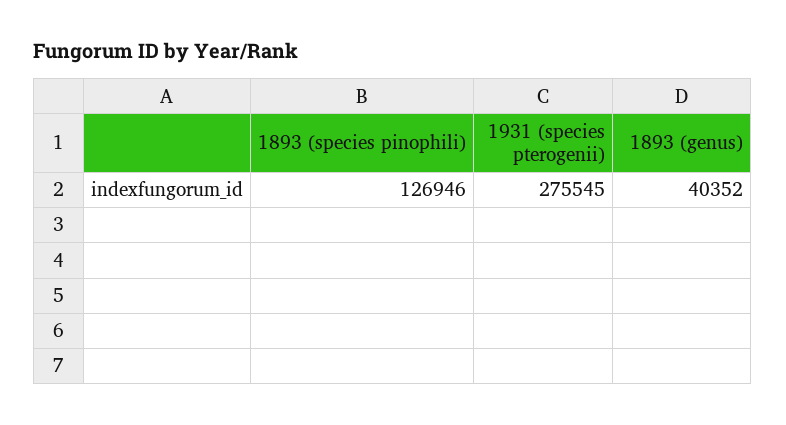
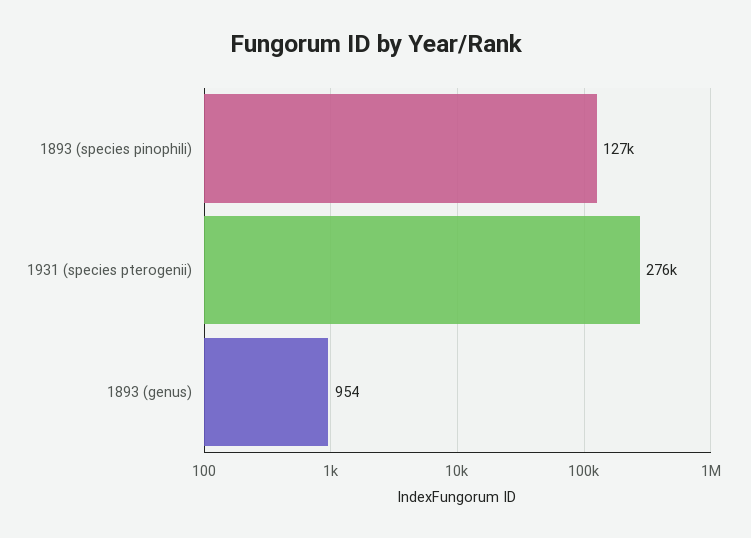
  {
    "1893 (species pinophili)": 126946,
    "1931 (species pterogenii)": 275545,
-   "1893 (genus)": 40352
+   "1893 (genus)": 954
  }

